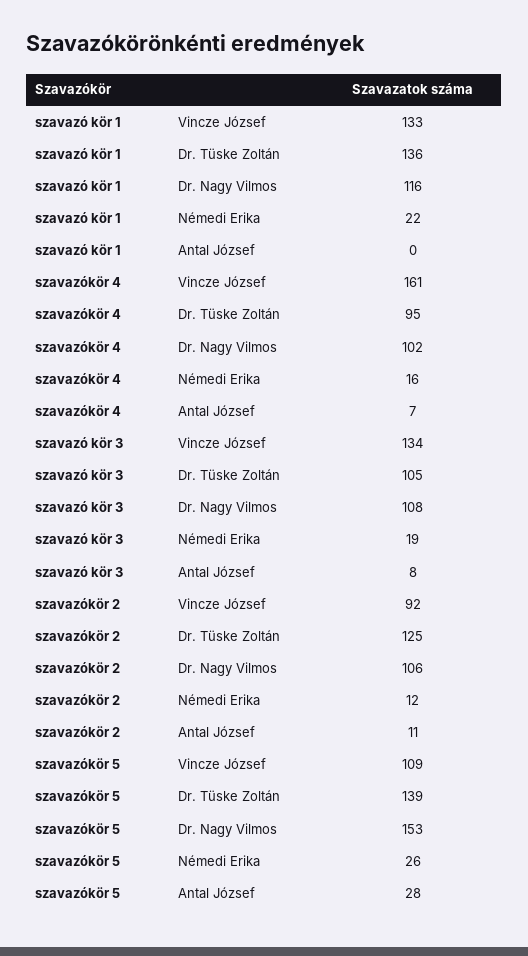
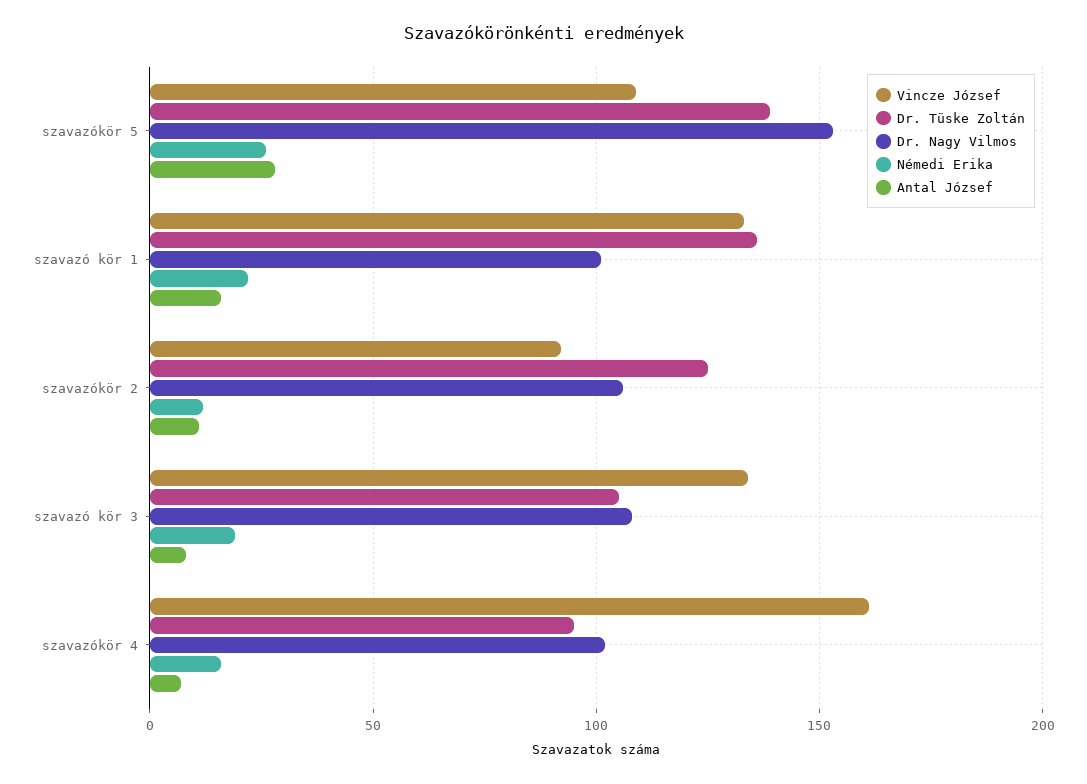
  {
    "Vincze József": {
      "szavazó kör 1": 133,
      "szavazókör 4": 161,
      "szavazó kör 3": 134,
      "szavazókör 2": 92,
      "szavazókör 5": 109
    },
    "Dr. Tüske Zoltán": {
      "szavazó kör 1": 136,
      "szavazókör 4": 95,
      "szavazó kör 3": 105,
      "szavazókör 2": 125,
      "szavazókör 5": 139
    },
    "Dr. Nagy Vilmos": {
-     "szavazó kör 1": 116,
+     "szavazó kör 1": 100,
      "szavazókör 4": 102,
      "szavazó kör 3": 108,
      "szavazókör 2": 106,
      "szavazókör 5": 153
    },
    "Némedi Erika": {
      "szavazó kör 1": 22,
      "szavazókör 4": 16,
      "szavazó kör 3": 19,
      "szavazókör 2": 12,
      "szavazókör 5": 26
    },
    "Antal József": {
-     "szavazó kör 1": 0,
+     "szavazó kör 1": 15,
      "szavazókör 4": 7,
      "szavazó kör 3": 8,
      "szavazókör 2": 11,
      "szavazókör 5": 28
    }
  }

